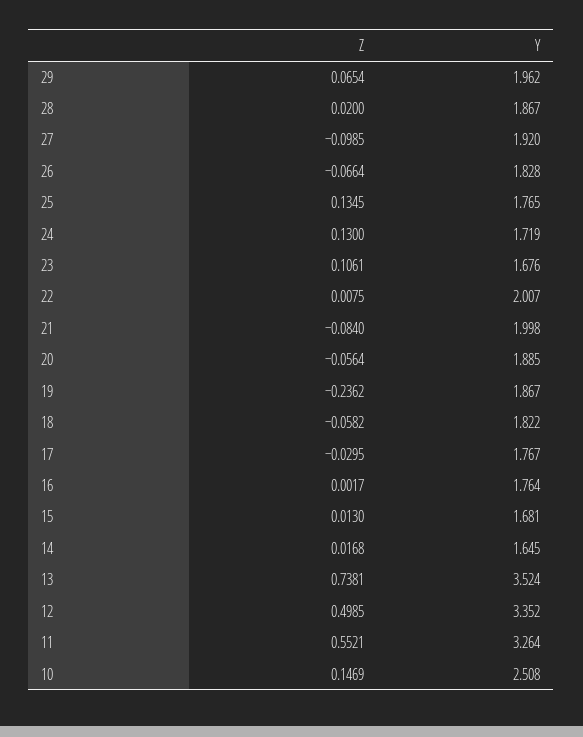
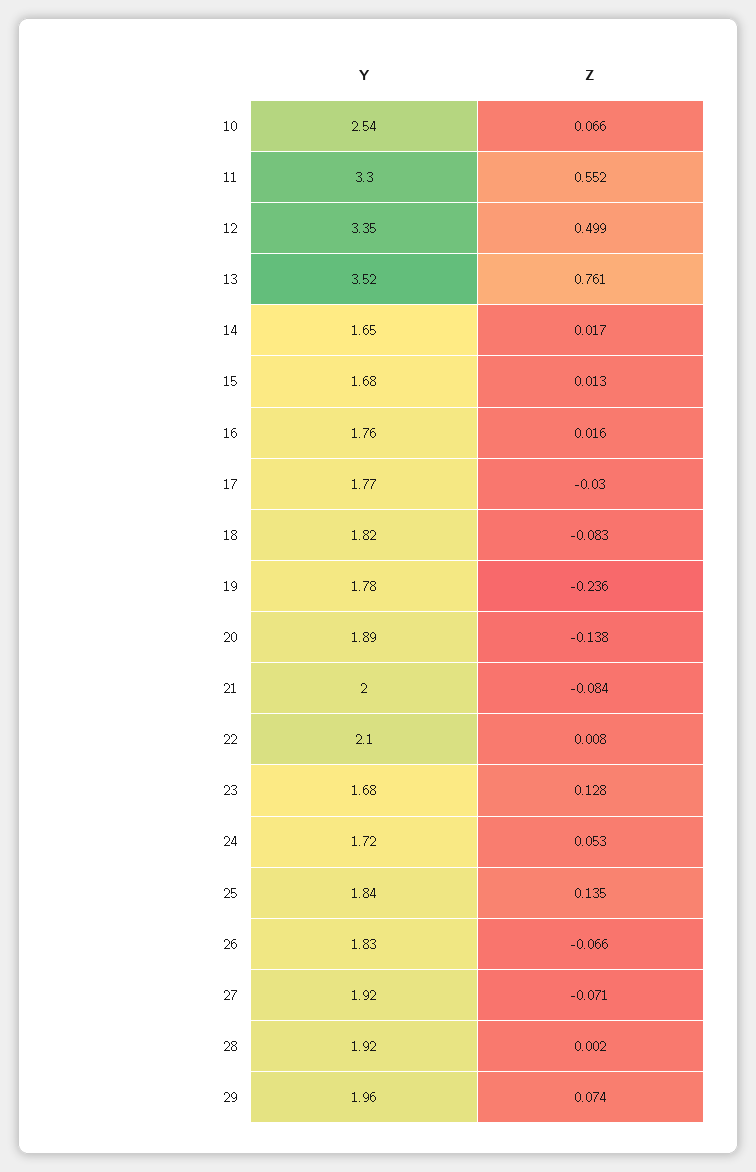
  {
    "Z": {
-     "29": 0.0654,
+     "29": 0.074,
-     "28": 0.02,
+     "28": 0.002,
-     "27": -0.0985,
+     "27": -0.071,
      "26": -0.0664,
      "25": 0.1345,
-     "24": 0.13,
+     "24": 0.053,
-     "23": 0.1061,
+     "23": 0.128,
      "22": 0.0075,
      "21": -0.084,
-     "20": -0.0564,
+     "20": -0.138,
      "19": -0.2362,
-     "18": -0.0582,
+     "18": -0.083,
      "17": -0.0295,
-     "16": 0.0017,
+     "16": 0.016,
      "15": 0.013,
      "14": 0.0168,
-     "13": 0.7381,
+     "13": 0.761,
      "12": 0.4985,
      "11": 0.5521,
-     "10": 0.1469
+     "10": 0.066
    },
    "Y": {
      "29": 1.962,
-     "28": 1.867,
+     "28": 1.92,
      "27": 1.92,
      "26": 1.828,
-     "25": 1.765,
+     "25": 1.84,
      "24": 1.719,
      "23": 1.676,
-     "22": 2.007,
+     "22": 2.1,
      "21": 1.998,
      "20": 1.885,
-     "19": 1.867,
+     "19": 1.78,
      "18": 1.822,
      "17": 1.767,
      "16": 1.764,
      "15": 1.681,
      "14": 1.645,
      "13": 3.524,
      "12": 3.352,
-     "11": 3.264,
+     "11": 3.3,
-     "10": 2.508
+     "10": 2.54
    }
  }

